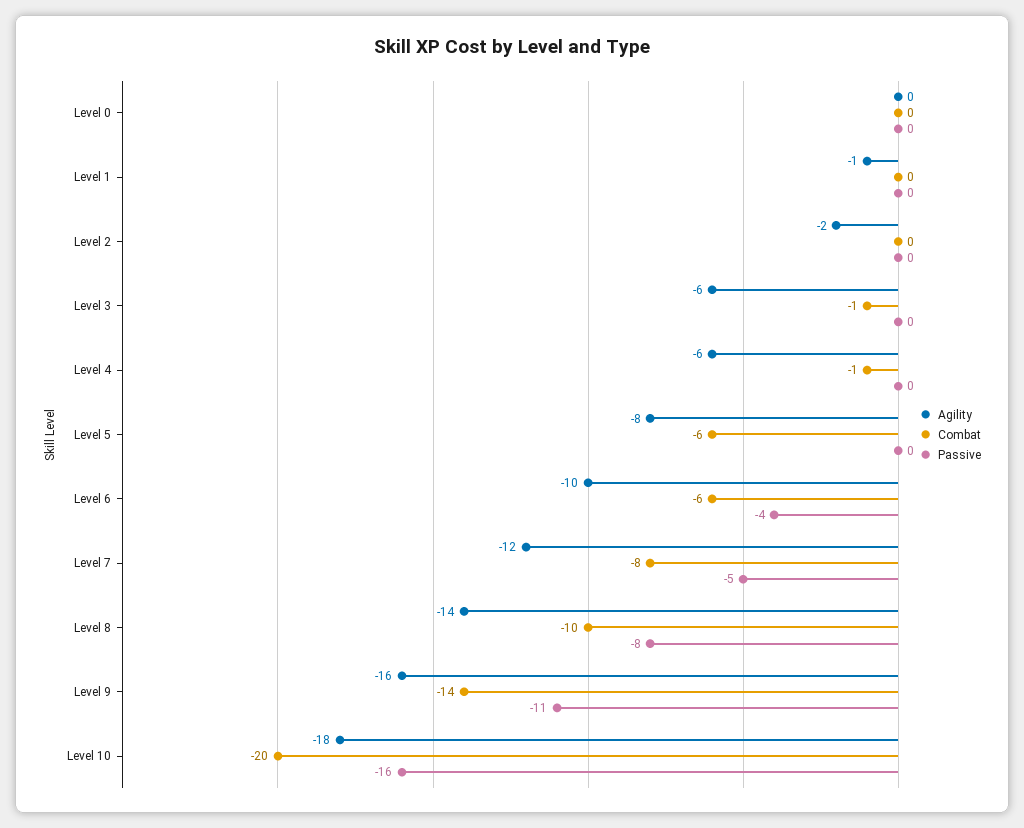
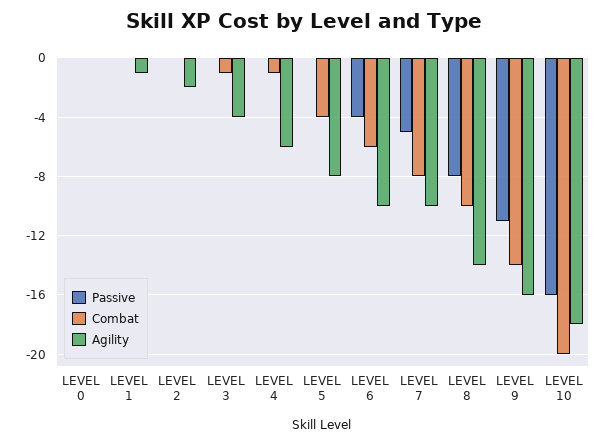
  {
    "Agility": {
      "Level 0": 0,
      "Level 1": -1,
      "Level 2": -2,
-     "Level 3": -6,
+     "Level 3": -4,
      "Level 4": -6,
      "Level 5": -8,
      "Level 6": -10,
-     "Level 7": -12,
+     "Level 7": -10,
      "Level 8": -14,
      "Level 9": -16,
      "Level 10": -18
    },
    "Combat": {
      "Level 0": 0,
      "Level 1": 0,
      "Level 2": 0,
      "Level 3": -1,
      "Level 4": -1,
-     "Level 5": -6,
+     "Level 5": -4,
      "Level 6": -6,
      "Level 7": -8,
      "Level 8": -10,
      "Level 9": -14,
      "Level 10": -20
    },
    "Passive": {
      "Level 0": 0,
      "Level 1": 0,
      "Level 2": 0,
      "Level 3": 0,
      "Level 4": 0,
      "Level 5": 0,
      "Level 6": -4,
      "Level 7": -5,
      "Level 8": -8,
      "Level 9": -11,
      "Level 10": -16
    }
  }

